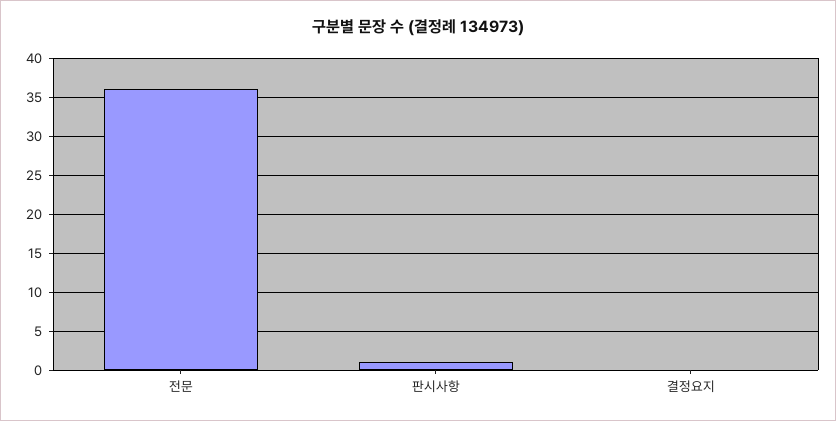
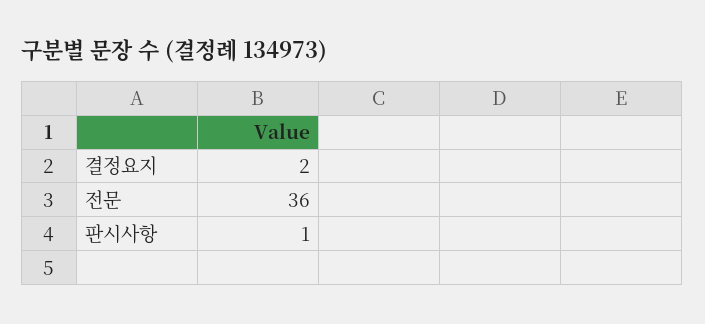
  {
    "전문": 36,
    "판시사항": 1,
-   "결정요지": 0
+   "결정요지": 2
  }

